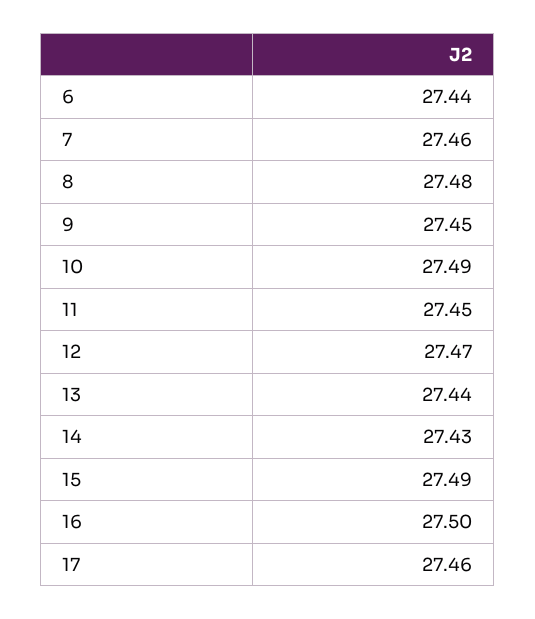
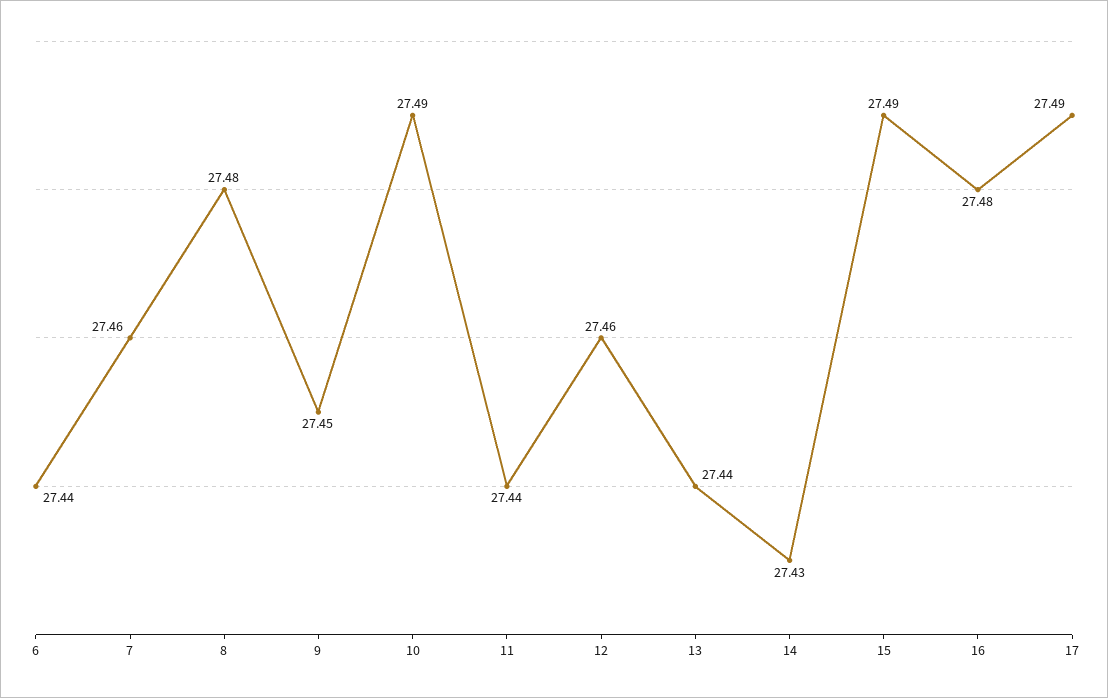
  {
    "6": 27.44,
    "7": 27.46,
    "8": 27.48,
    "9": 27.45,
    "10": 27.49,
-   "11": 27.45,
+   "11": 27.44,
-   "12": 27.47,
+   "12": 27.46,
    "13": 27.44,
    "14": 27.43,
    "15": 27.49,
-   "16": 27.5,
+   "16": 27.48,
-   "17": 27.46
+   "17": 27.49
  }

